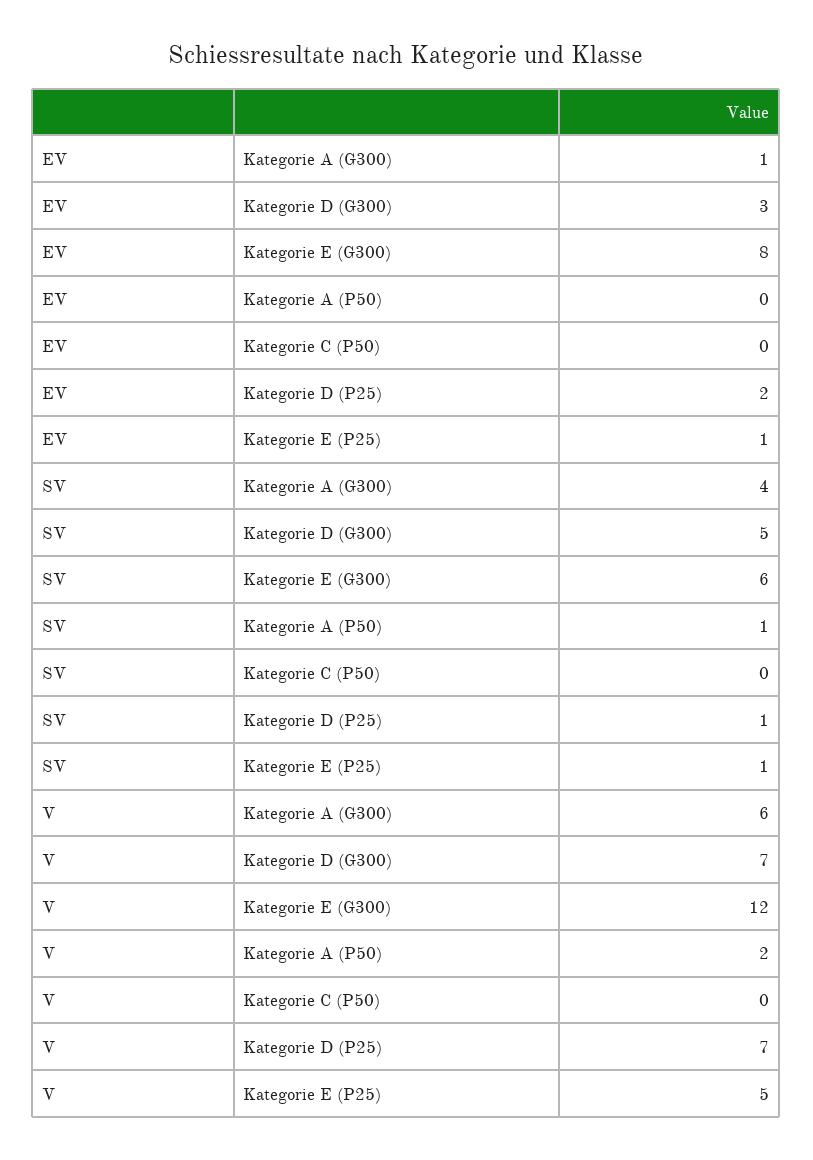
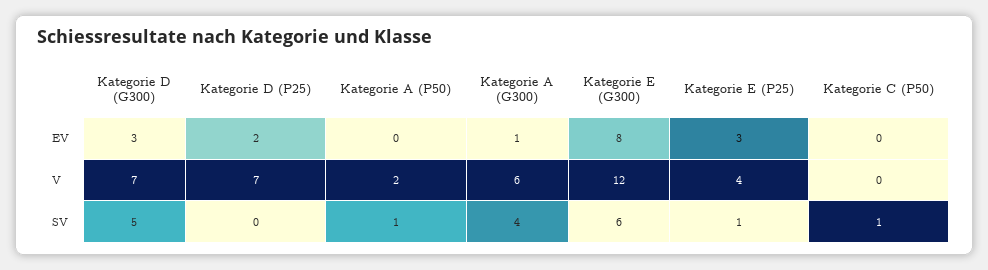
  {
    "EV": {
      "Kategorie A (G300)": 1,
      "Kategorie D (G300)": 3,
      "Kategorie E (G300)": 8,
      "Kategorie A (P50)": 0,
      "Kategorie C (P50)": 0,
      "Kategorie D (P25)": 2,
-     "Kategorie E (P25)": 1
+     "Kategorie E (P25)": 3
    },
    "SV": {
      "Kategorie A (G300)": 4,
      "Kategorie D (G300)": 5,
      "Kategorie E (G300)": 6,
      "Kategorie A (P50)": 1,
-     "Kategorie C (P50)": 0,
+     "Kategorie C (P50)": 1,
-     "Kategorie D (P25)": 1,
+     "Kategorie D (P25)": 0,
      "Kategorie E (P25)": 1
    },
    "V": {
      "Kategorie A (G300)": 6,
      "Kategorie D (G300)": 7,
      "Kategorie E (G300)": 12,
      "Kategorie A (P50)": 2,
      "Kategorie C (P50)": 0,
      "Kategorie D (P25)": 7,
-     "Kategorie E (P25)": 5
+     "Kategorie E (P25)": 4
    }
  }

